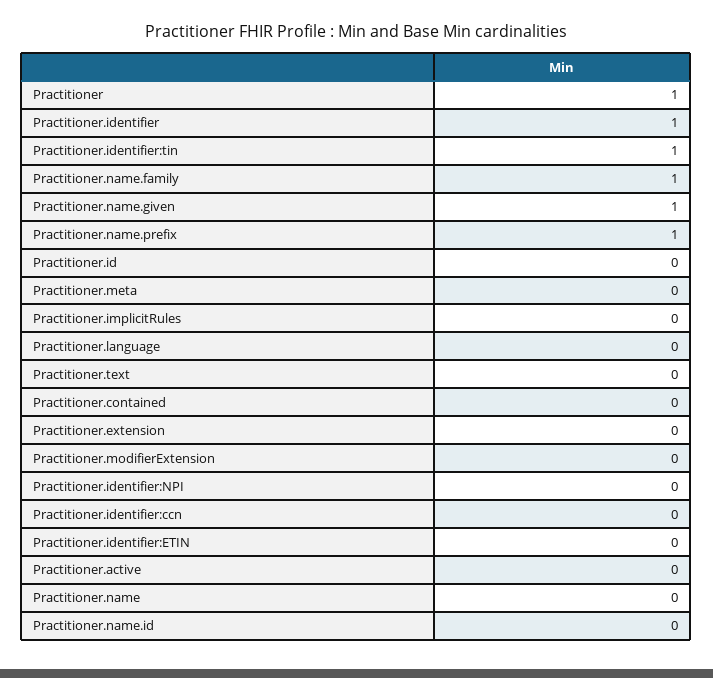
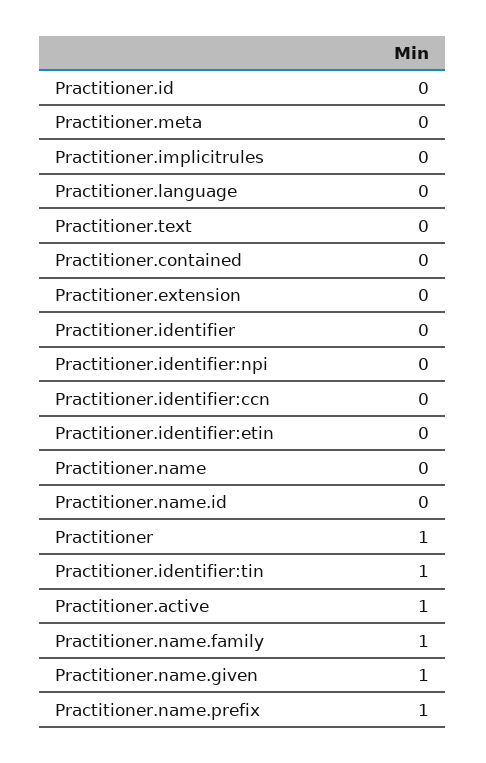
  {
    "Practitioner": 1,
-   "Practitioner.identifier": 1,
+   "Practitioner.identifier": 0,
    "Practitioner.identifier:tin": 1,
    "Practitioner.name.family": 1,
    "Practitioner.name.given": 1,
    "Practitioner.name.prefix": 1,
    "Practitioner.id": 0,
    "Practitioner.meta": 0,
    "Practitioner.implicitRules": 0,
    "Practitioner.language": 0,
    "Practitioner.text": 0,
    "Practitioner.contained": 0,
    "Practitioner.extension": 0,
-   "Practitioner.modifierExtension": 0,
    "Practitioner.identifier:NPI": 0,
    "Practitioner.identifier:ccn": 0,
    "Practitioner.identifier:ETIN": 0,
-   "Practitioner.active": 0,
+   "Practitioner.active": 1,
    "Practitioner.name": 0,
    "Practitioner.name.id": 0
  }

